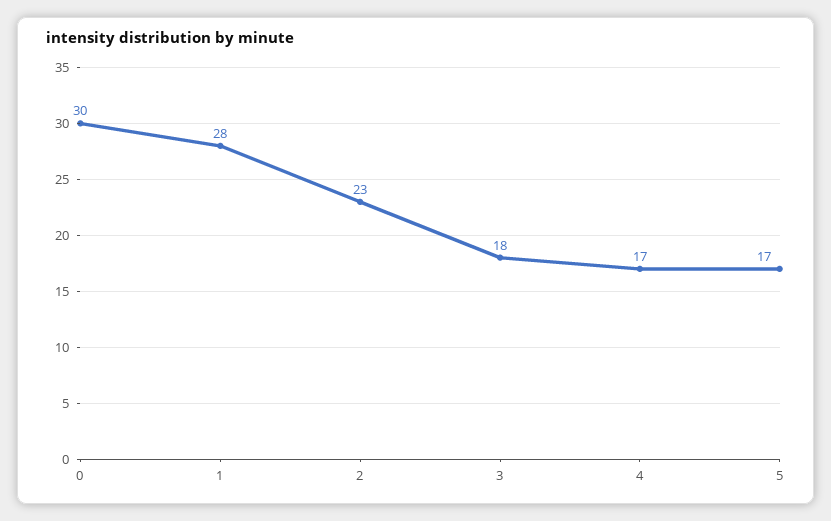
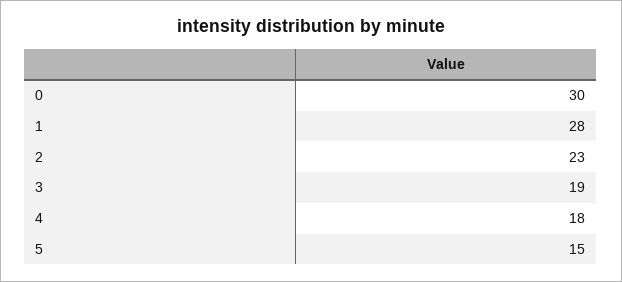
  {
    "0": 30,
    "1": 28,
    "2": 23,
-   "3": 18,
+   "3": 19,
-   "4": 17,
+   "4": 18,
-   "5": 17
+   "5": 15
  }

